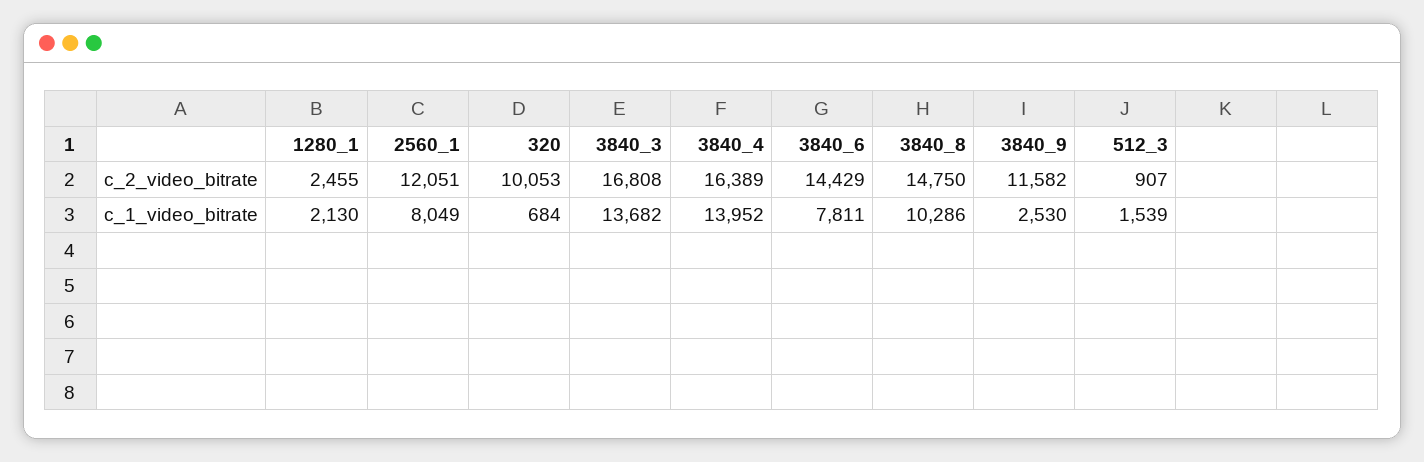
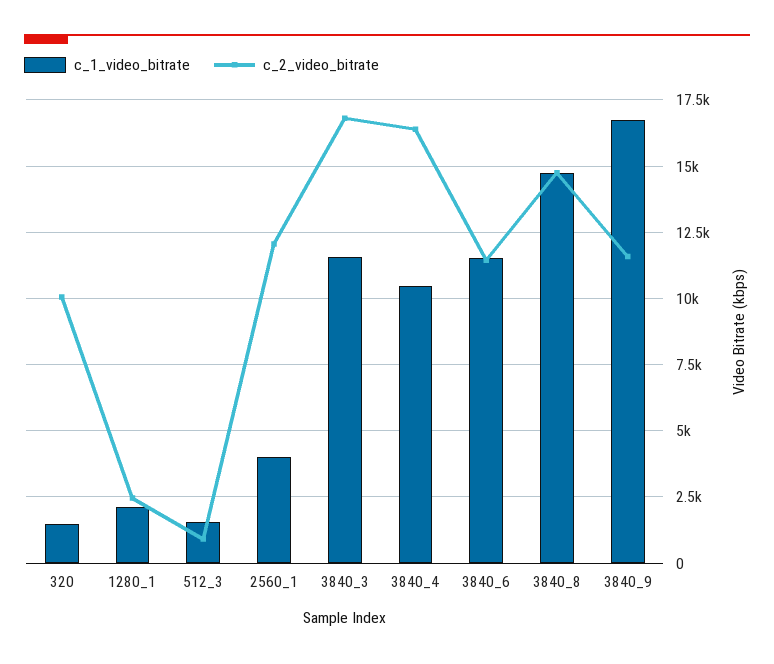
  {
    "c_2_video_bitrate": {
      "1280_1": 2455,
      "2560_1": 12051,
      "320": 10053,
      "3840_3": 16808,
      "3840_4": 16389,
-     "3840_6": 14429,
+     "3840_6": 11500,
      "3840_8": 14750,
      "3840_9": 11582,
      "512_3": 907
    },
    "c_1_video_bitrate": {
      "1280_1": 2130,
-     "2560_1": 8049,
+     "2560_1": 4000,
-     "320": 684,
+     "320": 1500,
-     "3840_3": 13682,
+     "3840_3": 11500,
-     "3840_4": 13952,
+     "3840_4": 10500,
-     "3840_6": 7811,
+     "3840_6": 11500,
-     "3840_8": 10286,
+     "3840_8": 14750,
-     "3840_9": 2530,
+     "3840_9": 16750,
      "512_3": 1539
    }
  }

